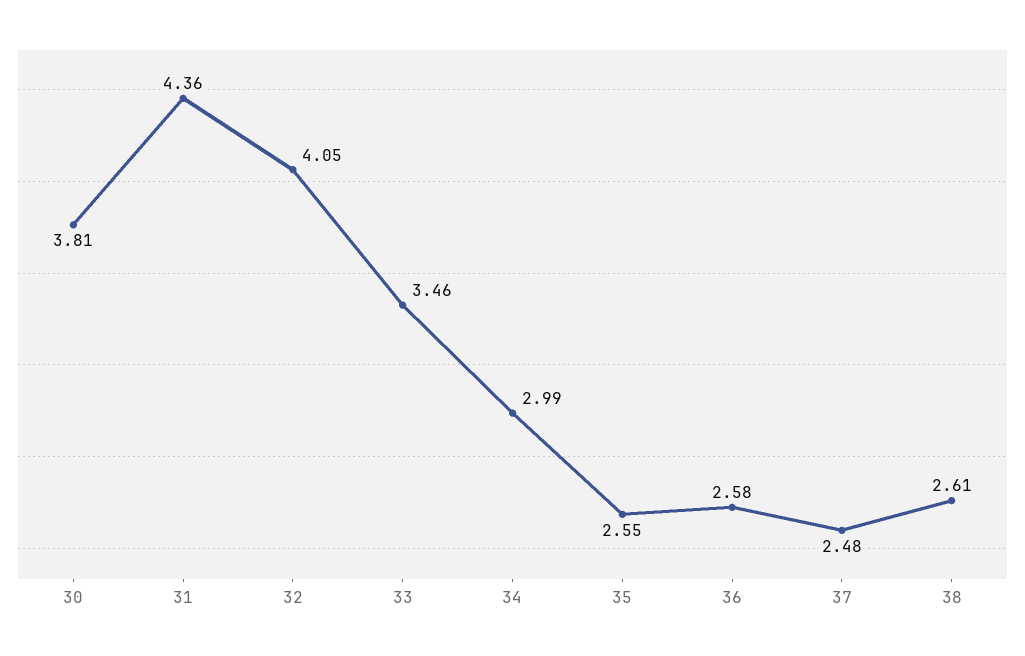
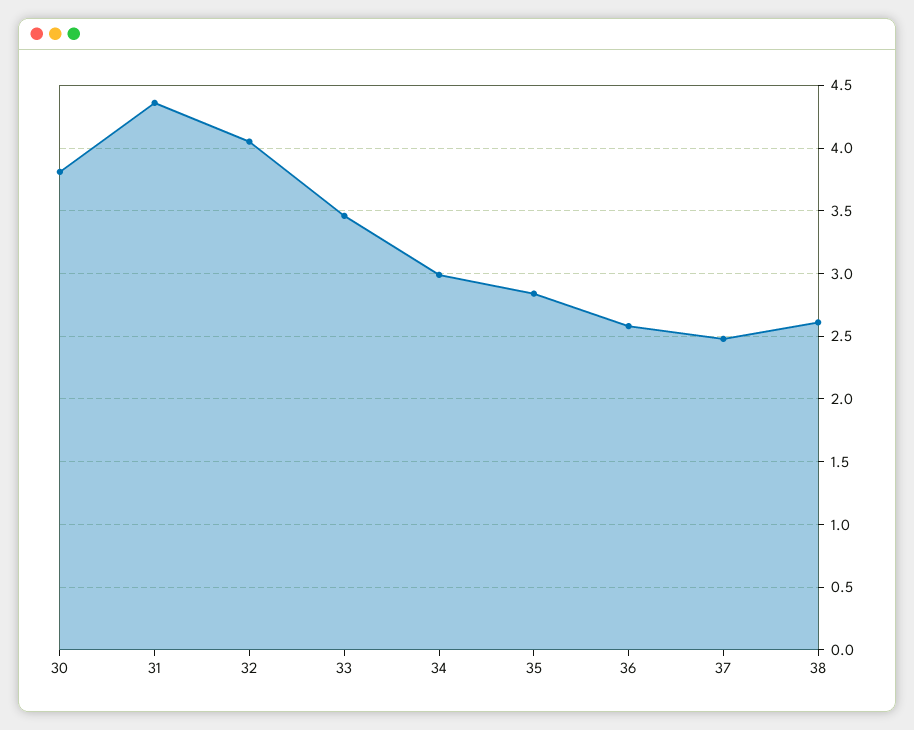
  {
    "30": 3.81,
    "31": 4.36,
    "32": 4.05,
    "33": 3.46,
    "34": 2.99,
-   "35": 2.55,
+   "35": 2.85,
    "36": 2.58,
    "37": 2.48,
    "38": 2.61
  }

